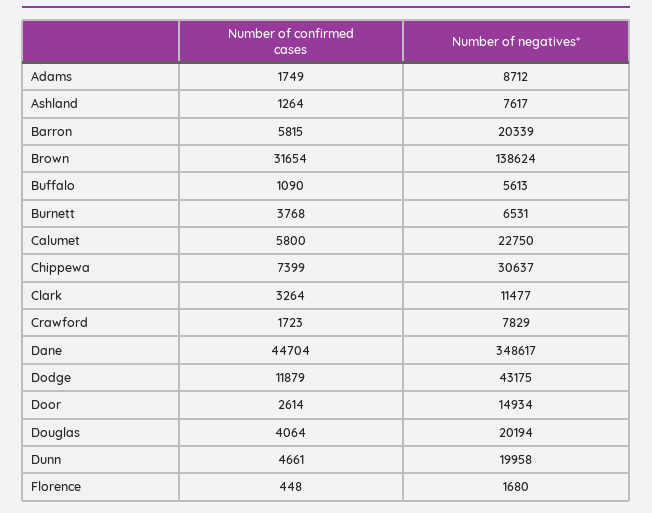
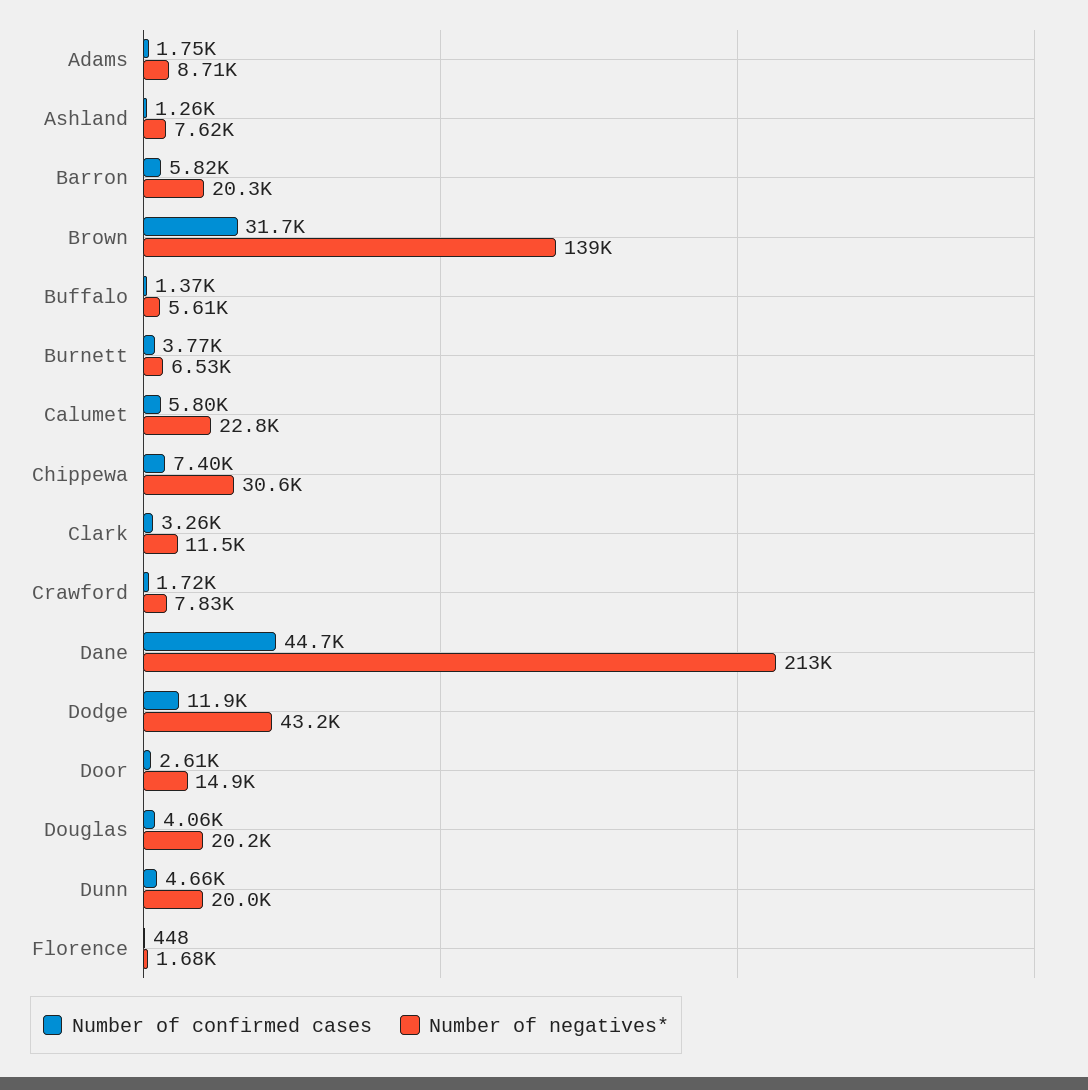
  {
    "Number of confirmed cases": {
      "Adams": 1749,
      "Ashland": 1264,
      "Barron": 5815,
      "Brown": 31654,
-     "Buffalo": 1090,
+     "Buffalo": 1370,
      "Burnett": 3768,
      "Calumet": 5800,
      "Chippewa": 7399,
      "Clark": 3264,
      "Crawford": 1723,
      "Dane": 44704,
      "Dodge": 11879,
      "Door": 2614,
      "Douglas": 4064,
      "Dunn": 4661,
      "Florence": 448
    },
    "Number of negatives*": {
      "Adams": 8712,
      "Ashland": 7617,
      "Barron": 20339,
      "Brown": 138624,
      "Buffalo": 5613,
      "Burnett": 6531,
      "Calumet": 22750,
      "Chippewa": 30637,
      "Clark": 11477,
      "Crawford": 7829,
-     "Dane": 348617,
+     "Dane": 213000,
      "Dodge": 43175,
      "Door": 14934,
      "Douglas": 20194,
      "Dunn": 19958,
      "Florence": 1680
    }
  }

